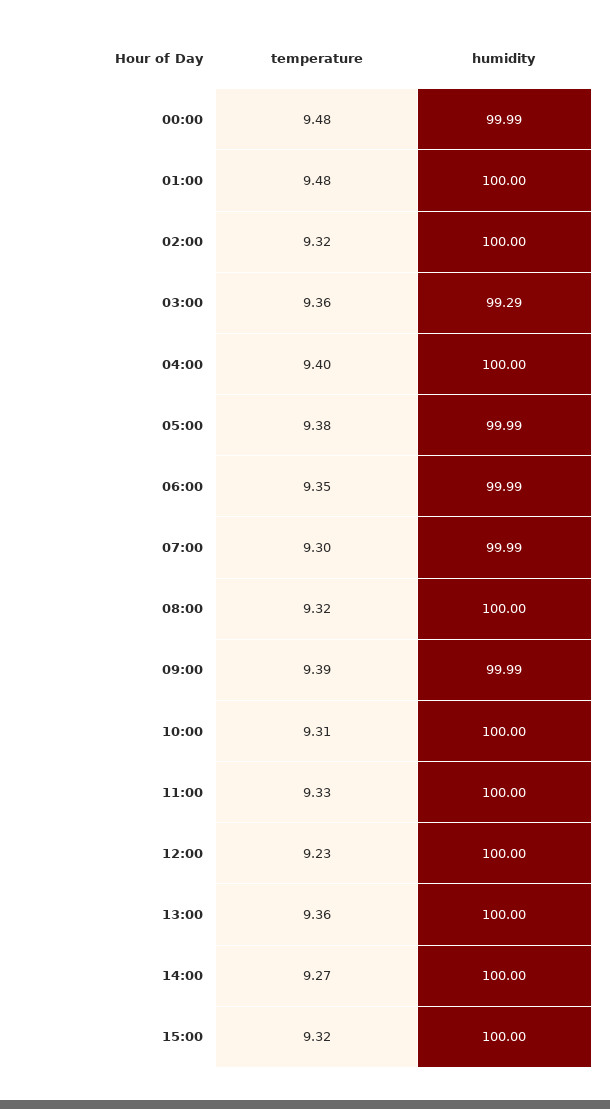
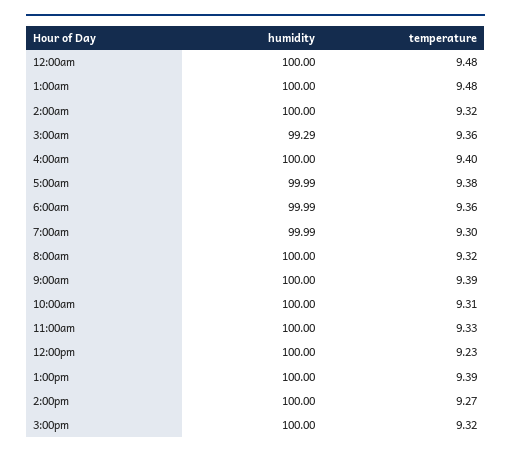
  {
    "temperature": {
      "00:00": 9.48,
      "01:00": 9.48,
      "02:00": 9.32,
      "03:00": 9.36,
      "04:00": 9.4,
      "05:00": 9.38,
-     "06:00": 9.35,
+     "06:00": 9.36,
      "07:00": 9.3,
      "08:00": 9.32,
      "09:00": 9.39,
      "10:00": 9.31,
      "11:00": 9.33,
      "12:00": 9.23,
-     "13:00": 9.36,
+     "13:00": 9.39,
      "14:00": 9.27,
      "15:00": 9.32
    },
    "humidity": {
-     "00:00": 99.99,
+     "00:00": 100,
      "01:00": 100,
      "02:00": 100,
      "03:00": 99.29,
      "04:00": 100,
      "05:00": 99.99,
      "06:00": 99.99,
      "07:00": 99.99,
      "08:00": 100,
-     "09:00": 99.99,
+     "09:00": 100,
      "10:00": 100,
      "11:00": 100,
      "12:00": 100,
      "13:00": 100,
      "14:00": 100,
      "15:00": 100
    }
  }

